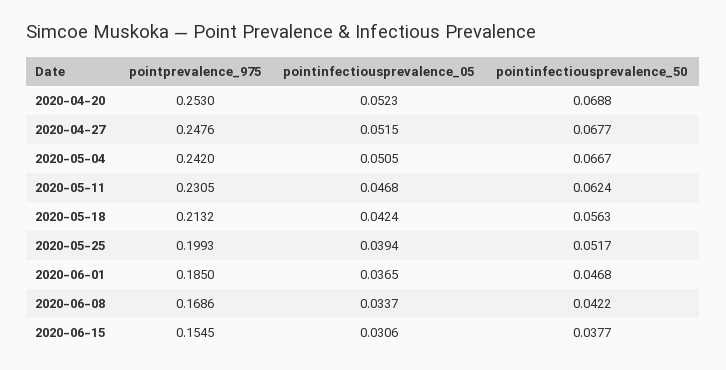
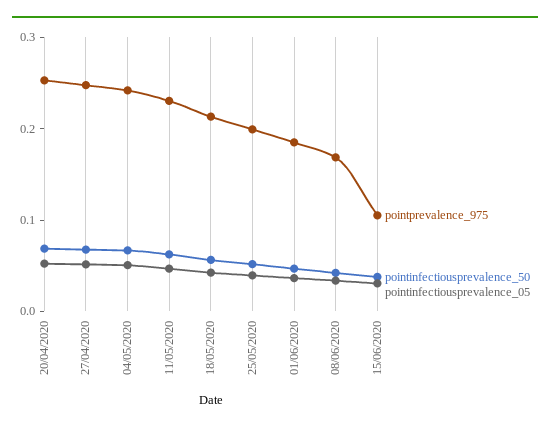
  {
    "pointprevalence_975": {
      "2020-04-20": 0.253,
      "2020-04-27": 0.2476,
      "2020-05-04": 0.242,
      "2020-05-11": 0.2305,
      "2020-05-18": 0.2132,
      "2020-05-25": 0.1993,
      "2020-06-01": 0.185,
      "2020-06-08": 0.1686,
-     "2020-06-15": 0.1545
+     "2020-06-15": 0.1
    },
    "pointinfectiousprevalence_05": {
      "2020-04-20": 0.0523,
      "2020-04-27": 0.0515,
      "2020-05-04": 0.0505,
      "2020-05-11": 0.0468,
      "2020-05-18": 0.0424,
      "2020-05-25": 0.0394,
      "2020-06-01": 0.0365,
      "2020-06-08": 0.0337,
      "2020-06-15": 0.0306
    },
    "pointinfectiousprevalence_50": {
      "2020-04-20": 0.0688,
      "2020-04-27": 0.0677,
      "2020-05-04": 0.0667,
      "2020-05-11": 0.0624,
      "2020-05-18": 0.0563,
      "2020-05-25": 0.0517,
      "2020-06-01": 0.0468,
      "2020-06-08": 0.0422,
      "2020-06-15": 0.0377
    }
  }

